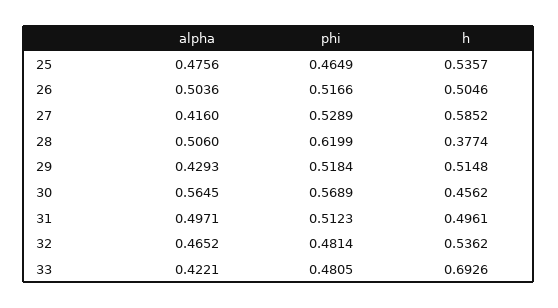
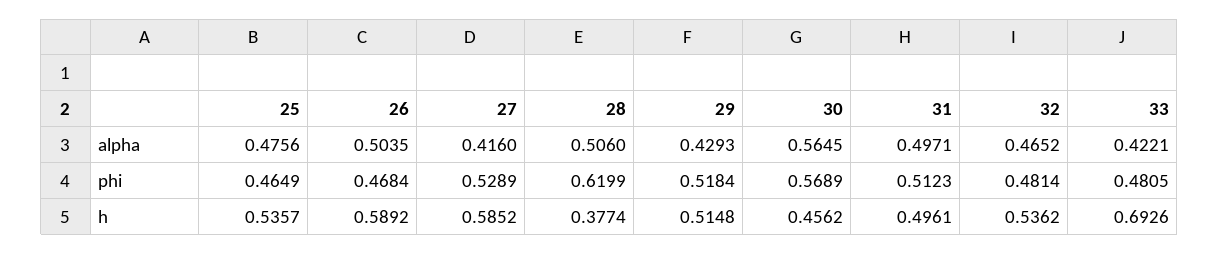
  {
    "alpha": {
      "25": 0.4756,
-     "26": 0.5036,
+     "26": 0.5035,
      "27": 0.416,
      "28": 0.506,
      "29": 0.4293,
      "30": 0.5645,
      "31": 0.4971,
      "32": 0.4652,
      "33": 0.4221
    },
    "phi": {
      "25": 0.4649,
-     "26": 0.5166,
+     "26": 0.4684,
      "27": 0.5289,
      "28": 0.6199,
      "29": 0.5184,
      "30": 0.5689,
      "31": 0.5123,
      "32": 0.4814,
      "33": 0.4805
    },
    "h": {
      "25": 0.5357,
-     "26": 0.5046,
+     "26": 0.5892,
      "27": 0.5852,
      "28": 0.3774,
      "29": 0.5148,
      "30": 0.4562,
      "31": 0.4961,
      "32": 0.5362,
      "33": 0.6926
    }
  }

